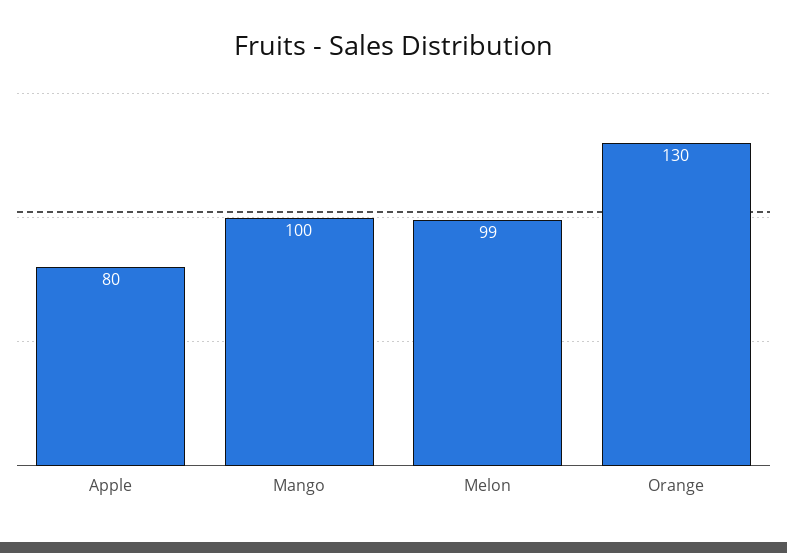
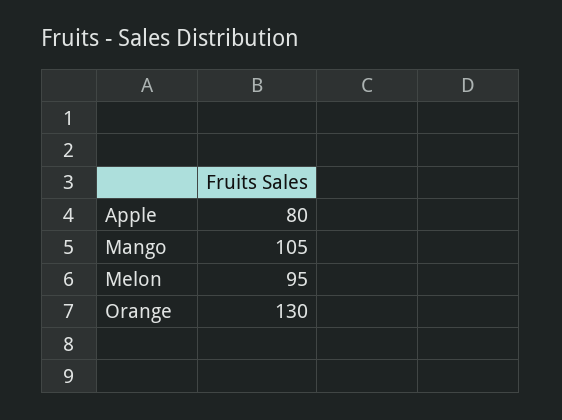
  {
    "Apple": 80,
-   "Mango": 100,
+   "Mango": 105,
-   "Melon": 99,
+   "Melon": 95,
    "Orange": 130
  }

